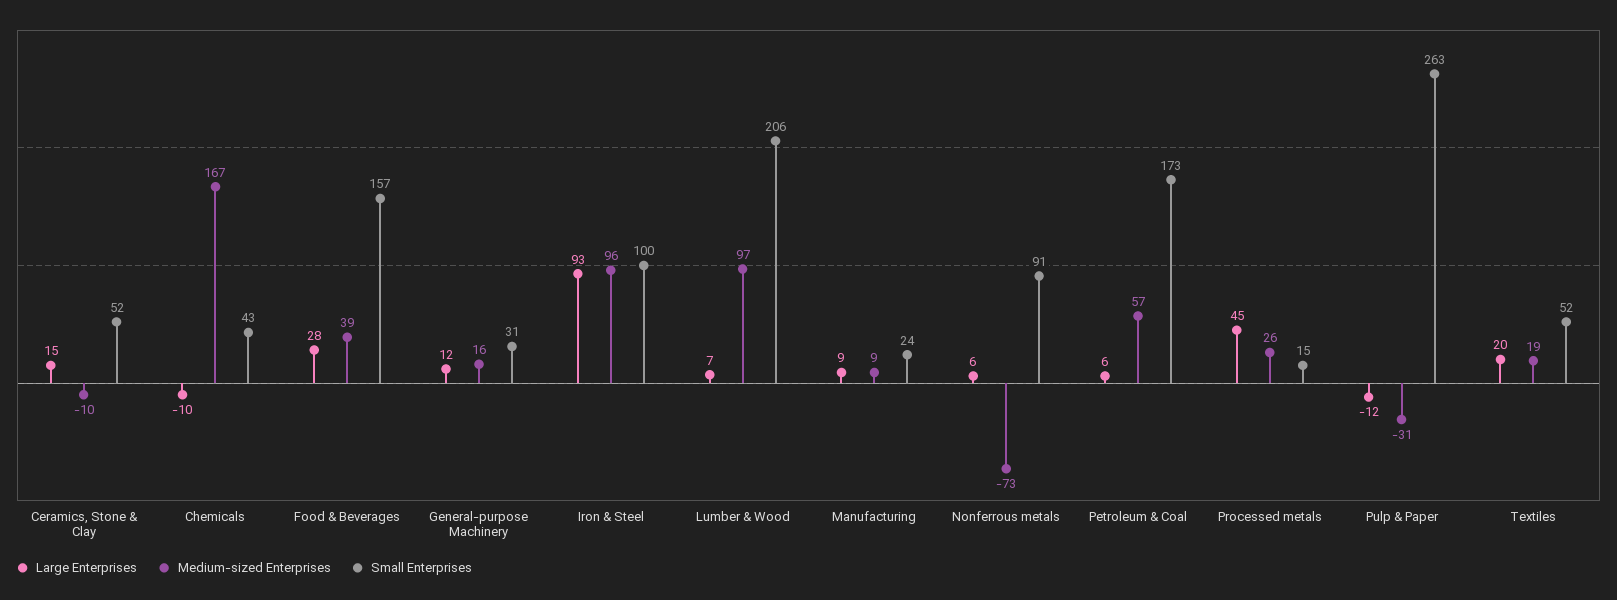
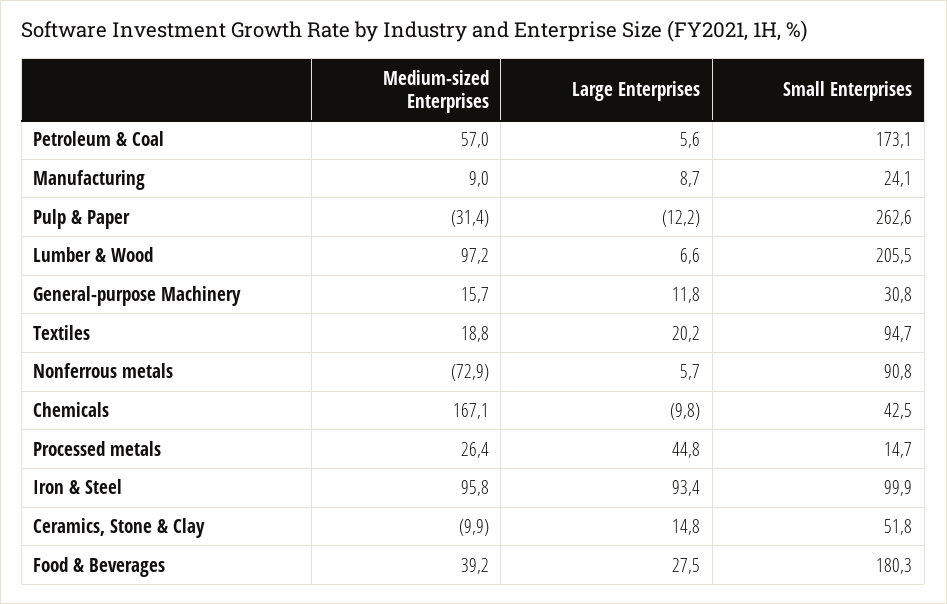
  {
    "Large Enterprises": {
      "Ceramics, Stone & Clay": 14.8,
      "Chemicals": -9.8,
      "Food & Beverages": 27.5,
      "General-purpose Machinery": 11.8,
      "Iron & Steel": 93.4,
      "Lumber & Wood": 6.6,
      "Manufacturing": 8.7,
      "Nonferrous metals": 5.7,
      "Petroleum & Coal": 5.6,
      "Processed metals": 44.8,
      "Pulp & Paper": -12.2,
      "Textiles": 20.2
    },
    "Medium-sized Enterprises": {
      "Ceramics, Stone & Clay": -9.9,
      "Chemicals": 167.1,
      "Food & Beverages": 39.2,
      "General-purpose Machinery": 15.7,
      "Iron & Steel": 95.8,
      "Lumber & Wood": 97.2,
      "Manufacturing": 9,
      "Nonferrous metals": -72.9,
      "Petroleum & Coal": 57,
      "Processed metals": 26.4,
      "Pulp & Paper": -31.4,
      "Textiles": 18.8
    },
    "Small Enterprises": {
      "Ceramics, Stone & Clay": 51.8,
      "Chemicals": 42.5,
-     "Food & Beverages": 157,
+     "Food & Beverages": 180.3,
      "General-purpose Machinery": 30.8,
      "Iron & Steel": 99.9,
      "Lumber & Wood": 205.5,
      "Manufacturing": 24.1,
      "Nonferrous metals": 90.8,
      "Petroleum & Coal": 173.1,
      "Processed metals": 14.7,
      "Pulp & Paper": 262.6,
-     "Textiles": 52
+     "Textiles": 94.7
    }
  }

